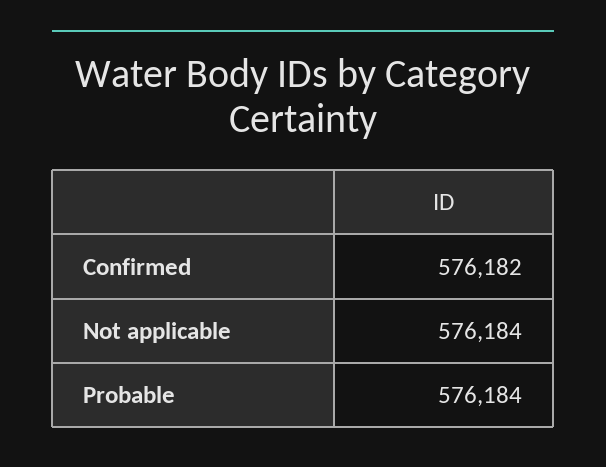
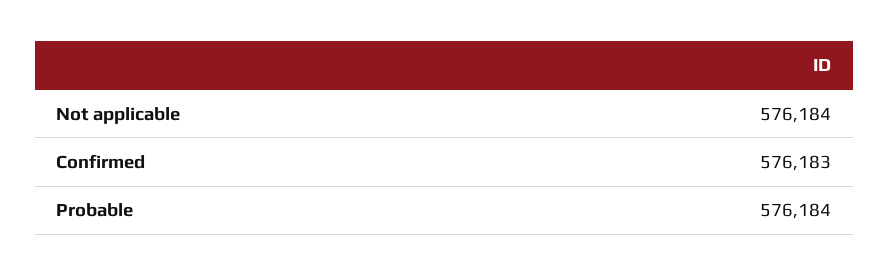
  {
-   "Confirmed": 576182,
+   "Confirmed": 576183,
    "Not applicable": 576184,
    "Probable": 576184
  }

